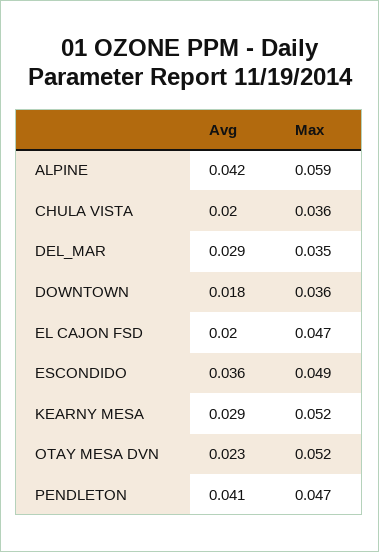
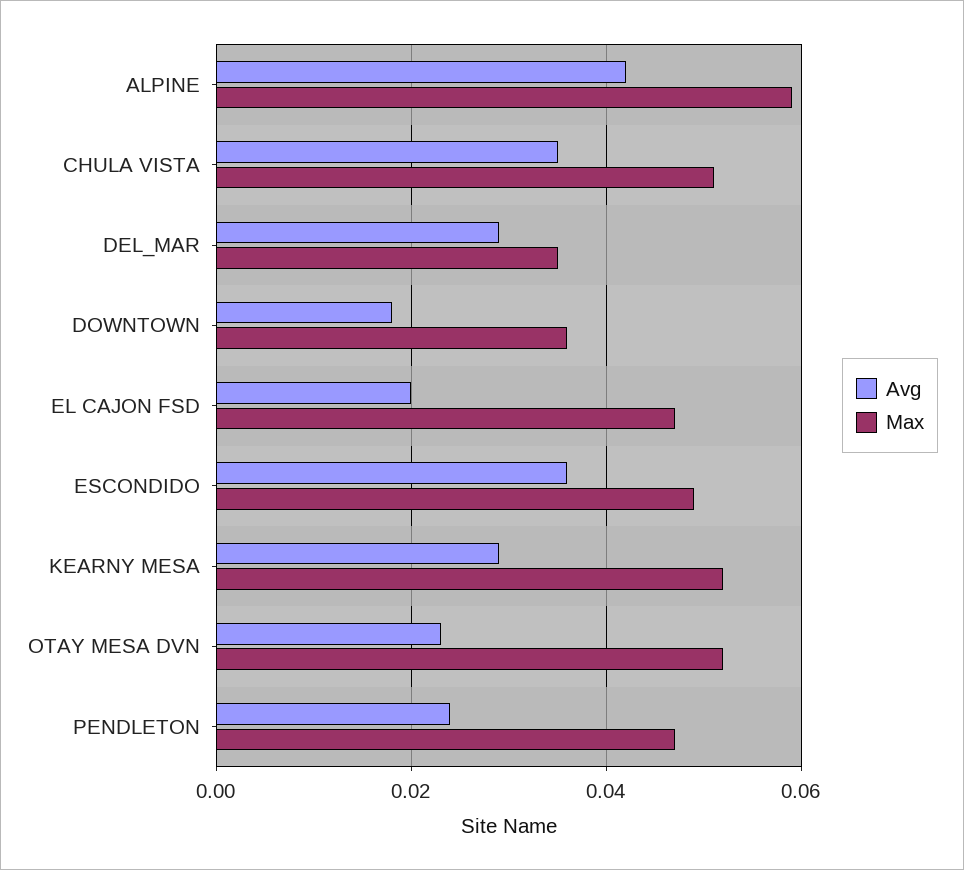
  {
    "Avg": {
      "ALPINE": 0.042,
-     "CHULA VISTA": 0.02,
+     "CHULA VISTA": 0.035,
      "DEL_MAR": 0.029,
      "DOWNTOWN": 0.018,
      "EL CAJON FSD": 0.02,
      "ESCONDIDO": 0.036,
      "KEARNY MESA": 0.029,
      "OTAY MESA DVN": 0.023,
-     "PENDLETON": 0.041
+     "PENDLETON": 0.025
    },
    "Max": {
      "ALPINE": 0.059,
-     "CHULA VISTA": 0.036,
+     "CHULA VISTA": 0.05,
      "DEL_MAR": 0.035,
      "DOWNTOWN": 0.036,
      "EL CAJON FSD": 0.047,
      "ESCONDIDO": 0.049,
      "KEARNY MESA": 0.052,
      "OTAY MESA DVN": 0.052,
      "PENDLETON": 0.047
    }
  }

